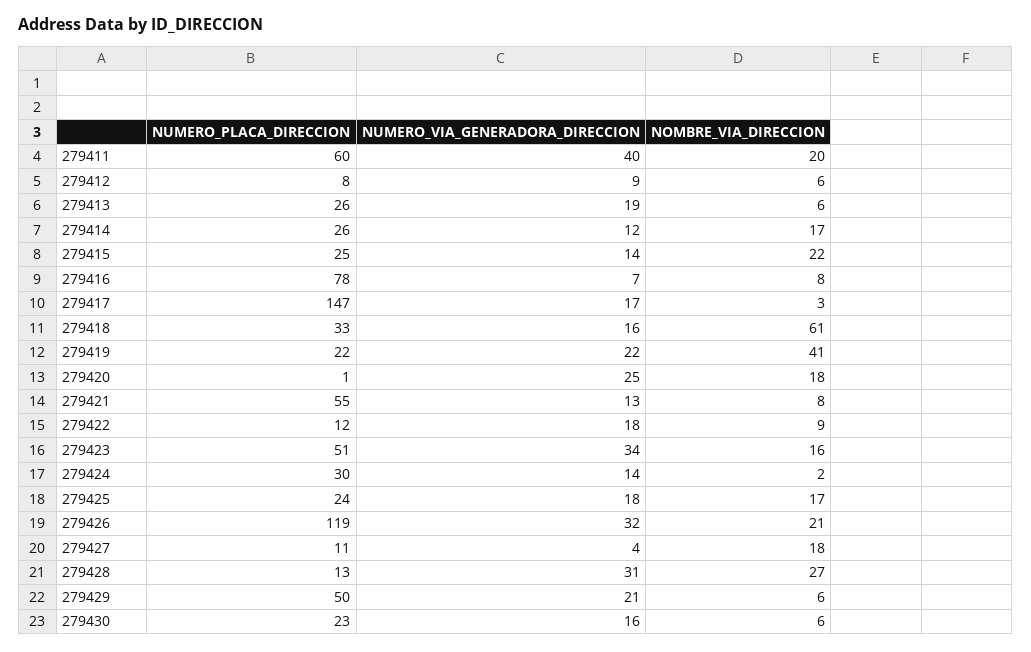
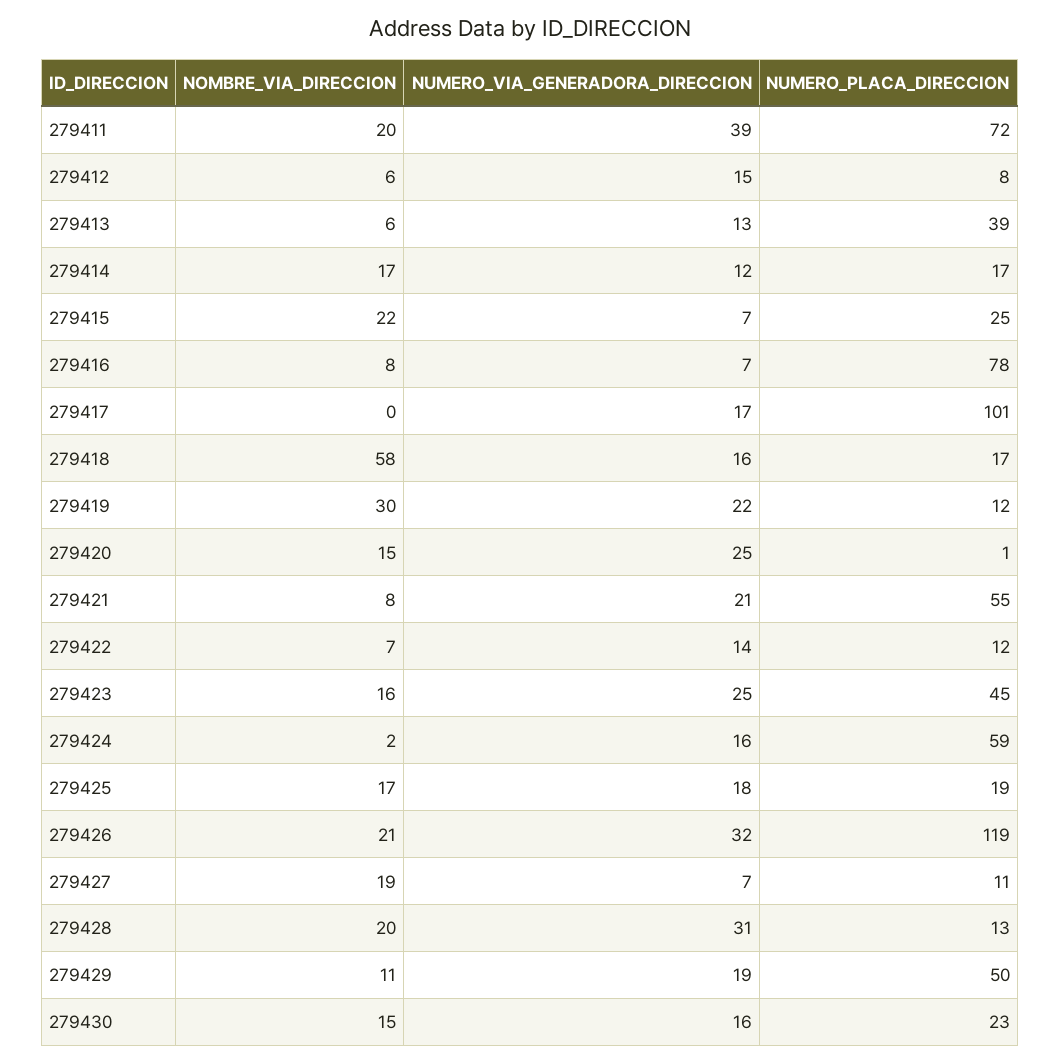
  {
    "NUMERO_PLACA_DIRECCION": {
-     "279411": 60,
+     "279411": 72,
      "279412": 8,
-     "279413": 26,
+     "279413": 39,
-     "279414": 26,
+     "279414": 17,
      "279415": 25,
      "279416": 78,
-     "279417": 147,
+     "279417": 101,
-     "279418": 33,
+     "279418": 17,
-     "279419": 22,
+     "279419": 12,
      "279420": 1,
      "279421": 55,
      "279422": 12,
-     "279423": 51,
+     "279423": 45,
-     "279424": 30,
+     "279424": 59,
-     "279425": 24,
+     "279425": 19,
      "279426": 119,
      "279427": 11,
      "279428": 13,
      "279429": 50,
      "279430": 23
    },
    "NUMERO_VIA_GENERADORA_DIRECCION": {
-     "279411": 40,
+     "279411": 39,
-     "279412": 9,
+     "279412": 15,
-     "279413": 19,
+     "279413": 13,
      "279414": 12,
-     "279415": 14,
+     "279415": 7,
      "279416": 7,
      "279417": 17,
      "279418": 16,
      "279419": 22,
      "279420": 25,
-     "279421": 13,
+     "279421": 21,
-     "279422": 18,
+     "279422": 14,
-     "279423": 34,
+     "279423": 25,
-     "279424": 14,
+     "279424": 16,
      "279425": 18,
      "279426": 32,
-     "279427": 4,
+     "279427": 7,
      "279428": 31,
-     "279429": 21,
+     "279429": 19,
      "279430": 16
    },
    "NOMBRE_VIA_DIRECCION": {
      "279411": 20,
      "279412": 6,
      "279413": 6,
      "279414": 17,
      "279415": 22,
      "279416": 8,
-     "279417": 3,
+     "279417": 0,
-     "279418": 61,
+     "279418": 58,
-     "279419": 41,
+     "279419": 30,
-     "279420": 18,
+     "279420": 15,
      "279421": 8,
-     "279422": 9,
+     "279422": 7,
      "279423": 16,
      "279424": 2,
      "279425": 17,
      "279426": 21,
-     "279427": 18,
+     "279427": 19,
-     "279428": 27,
+     "279428": 20,
-     "279429": 6,
+     "279429": 11,
-     "279430": 6
+     "279430": 15
    }
  }

